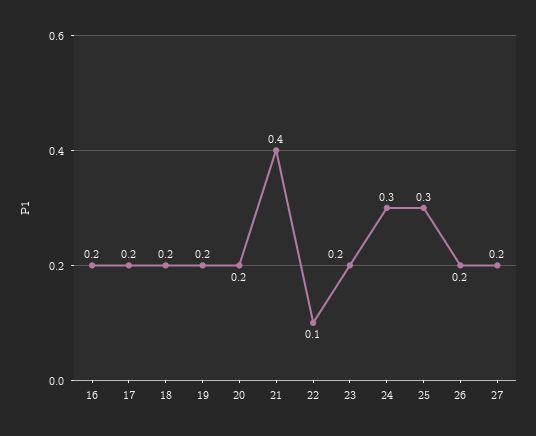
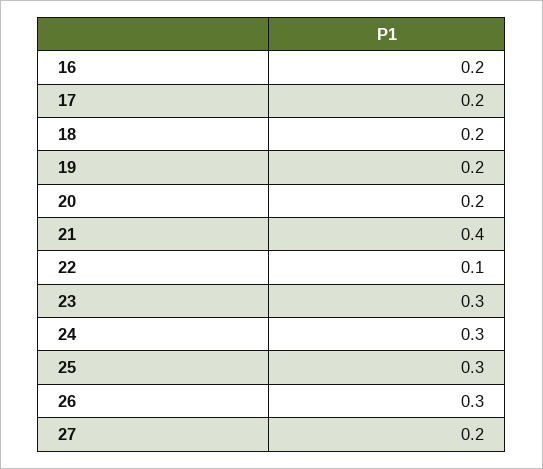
  {
    "16": 0.2,
    "17": 0.2,
    "18": 0.2,
    "19": 0.2,
    "20": 0.2,
    "21": 0.4,
    "22": 0.1,
-   "23": 0.2,
+   "23": 0.3,
    "24": 0.3,
    "25": 0.3,
-   "26": 0.2,
+   "26": 0.3,
    "27": 0.2
  }

